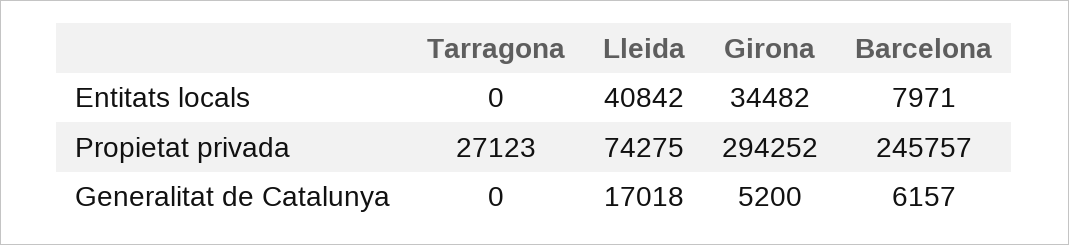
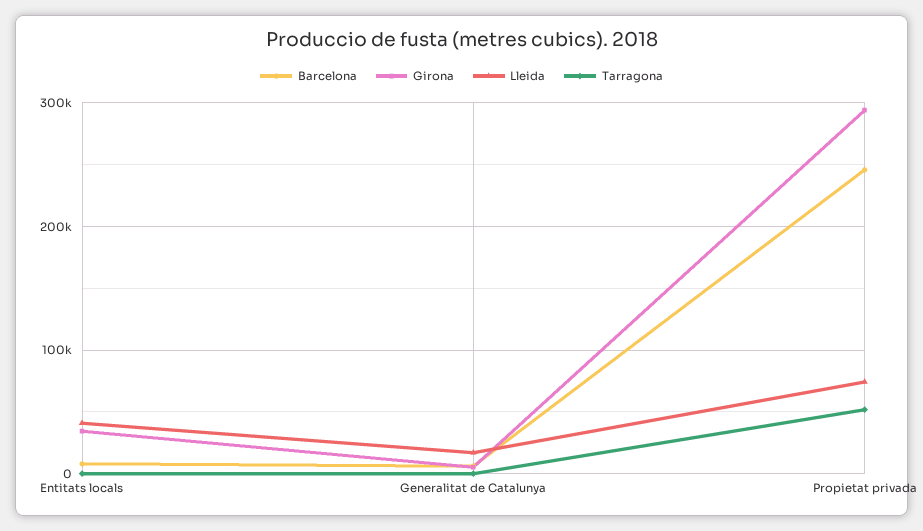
  {
    "Tarragona": {
      "Entitats locals": 0,
-     "Propietat privada": 27123,
+     "Propietat privada": 50000,
      "Generalitat de Catalunya": 0
    },
    "Lleida": {
      "Entitats locals": 40842,
      "Propietat privada": 74275,
      "Generalitat de Catalunya": 17018
    },
    "Girona": {
      "Entitats locals": 34482,
      "Propietat privada": 294252,
      "Generalitat de Catalunya": 5200
    },
    "Barcelona": {
      "Entitats locals": 7971,
      "Propietat privada": 245757,
      "Generalitat de Catalunya": 6157
    }
  }

